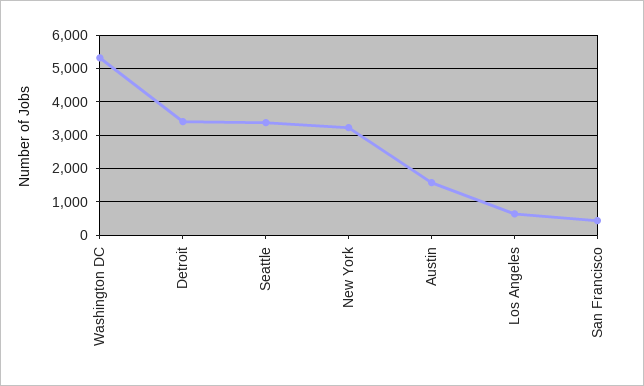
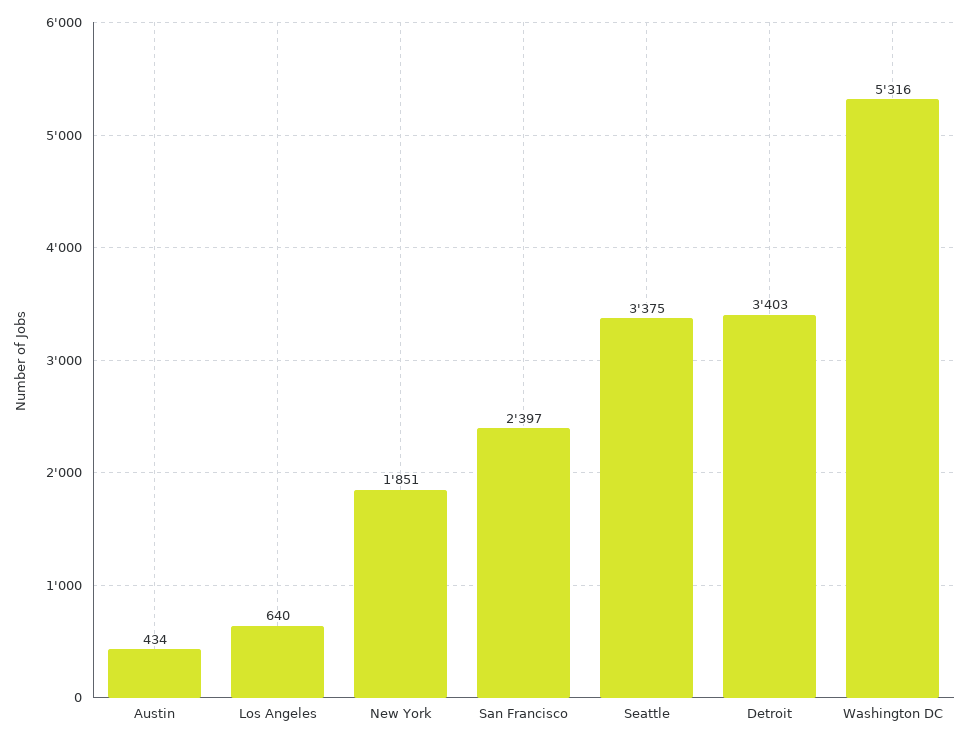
  {
    "Washington DC": 5316,
    "Detroit": 3403,
    "Seattle": 3375,
-   "New York": 3200,
+   "New York": 1851,
-   "Austin": 1600,
+   "Austin": 434,
    "Los Angeles": 640,
-   "San Francisco": 400
+   "San Francisco": 2397
  }

